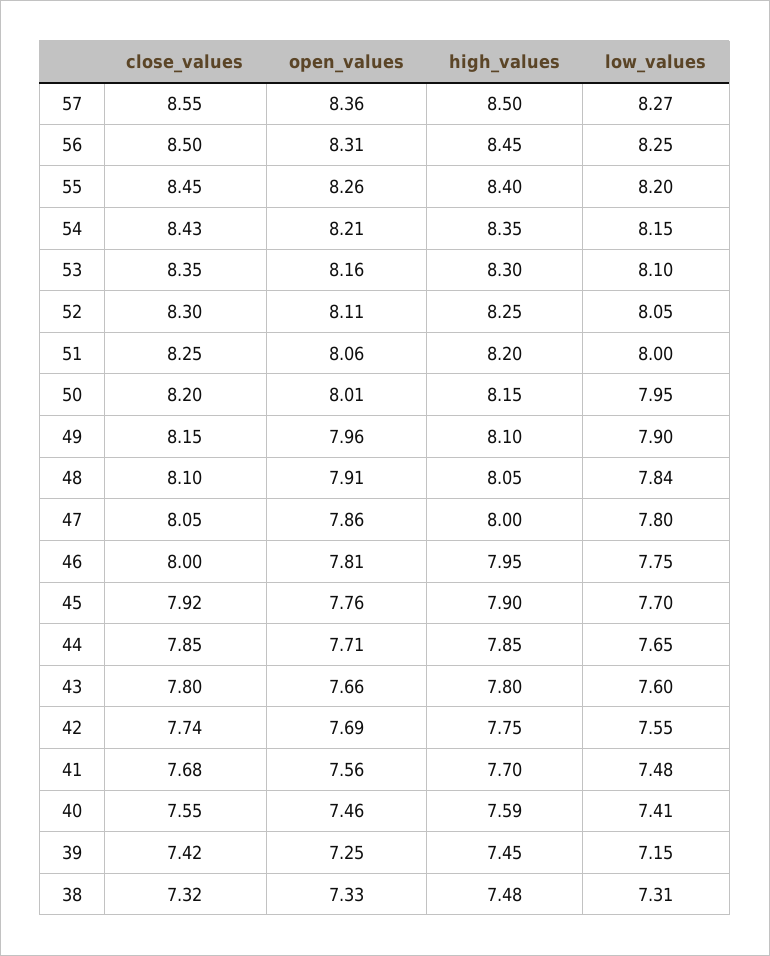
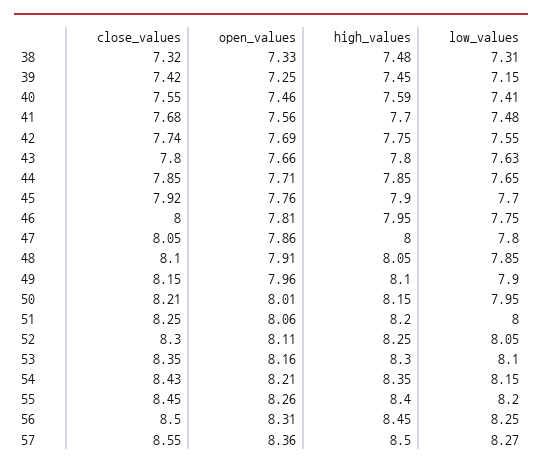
  {
    "close_values": {
      "57": 8.55,
      "56": 8.5,
      "55": 8.45,
      "54": 8.43,
      "53": 8.35,
      "52": 8.3,
      "51": 8.25,
-     "50": 8.2,
+     "50": 8.21,
      "49": 8.15,
      "48": 8.1,
      "47": 8.05,
      "46": 8,
      "45": 7.92,
      "44": 7.85,
      "43": 7.8,
      "42": 7.74,
      "41": 7.68,
      "40": 7.55,
      "39": 7.42,
      "38": 7.32
    },
    "open_values": {
      "57": 8.36,
      "56": 8.31,
      "55": 8.26,
      "54": 8.21,
      "53": 8.16,
      "52": 8.11,
      "51": 8.06,
      "50": 8.01,
      "49": 7.96,
      "48": 7.91,
      "47": 7.86,
      "46": 7.81,
      "45": 7.76,
      "44": 7.71,
      "43": 7.66,
      "42": 7.69,
      "41": 7.56,
      "40": 7.46,
      "39": 7.25,
      "38": 7.33
    },
    "high_values": {
      "57": 8.5,
      "56": 8.45,
      "55": 8.4,
      "54": 8.35,
      "53": 8.3,
      "52": 8.25,
      "51": 8.2,
      "50": 8.15,
      "49": 8.1,
      "48": 8.05,
      "47": 8,
      "46": 7.95,
      "45": 7.9,
      "44": 7.85,
      "43": 7.8,
      "42": 7.75,
      "41": 7.7,
      "40": 7.59,
      "39": 7.45,
      "38": 7.48
    },
    "low_values": {
      "57": 8.27,
      "56": 8.25,
      "55": 8.2,
      "54": 8.15,
      "53": 8.1,
      "52": 8.05,
      "51": 8,
      "50": 7.95,
      "49": 7.9,
-     "48": 7.84,
+     "48": 7.85,
      "47": 7.8,
      "46": 7.75,
      "45": 7.7,
      "44": 7.65,
-     "43": 7.6,
+     "43": 7.63,
      "42": 7.55,
      "41": 7.48,
      "40": 7.41,
      "39": 7.15,
      "38": 7.31
    }
  }

